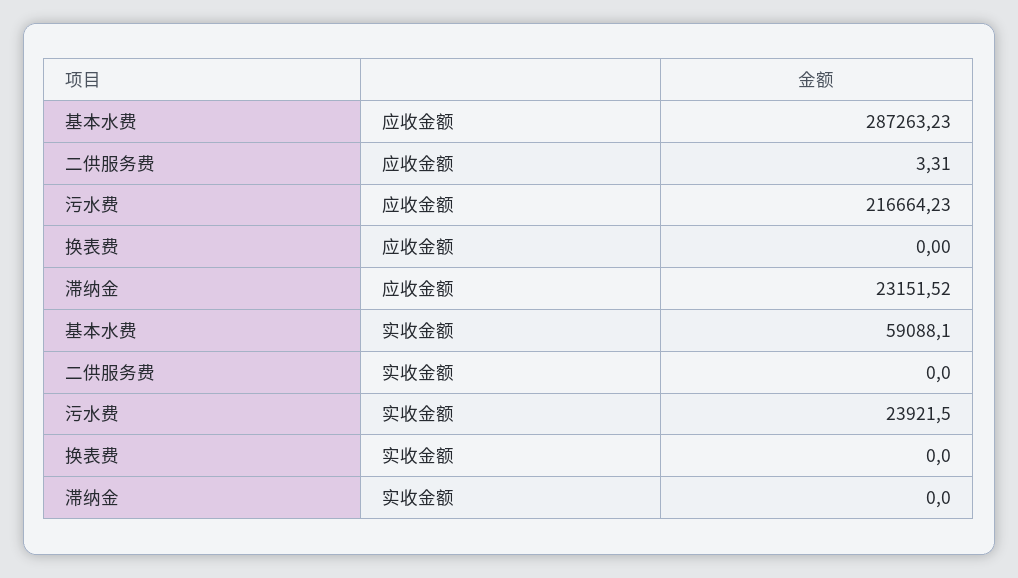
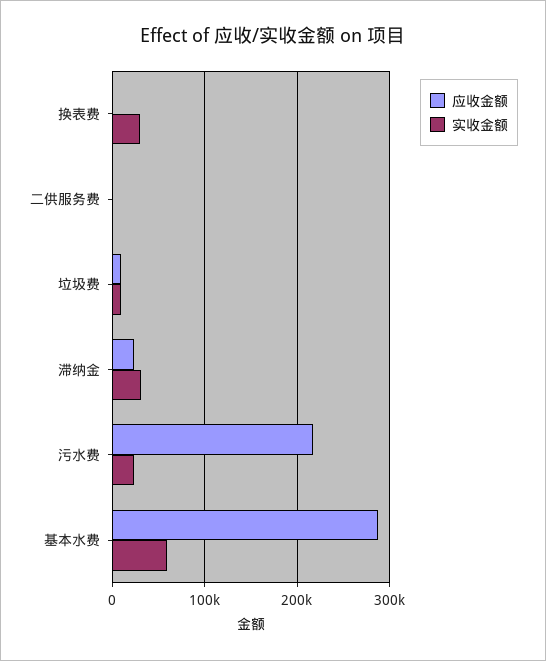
  {
    "应收金额": {
      "基本水费": 287263.23,
      "二供服务费": 3.31,
      "污水费": 216664.23,
      "换表费": 0,
-     "滞纳金": 23151.52
+     "滞纳金": 23151.52,
+     "垃圾费": 10000
    },
    "实收金额": {
      "基本水费": 59088.1,
      "二供服务费": 0,
      "污水费": 23921.5,
-     "换表费": 0,
+     "换表费": 30000,
-     "滞纳金": 0
+     "滞纳金": 30000,
+     "垃圾费": 10000
    }
  }

